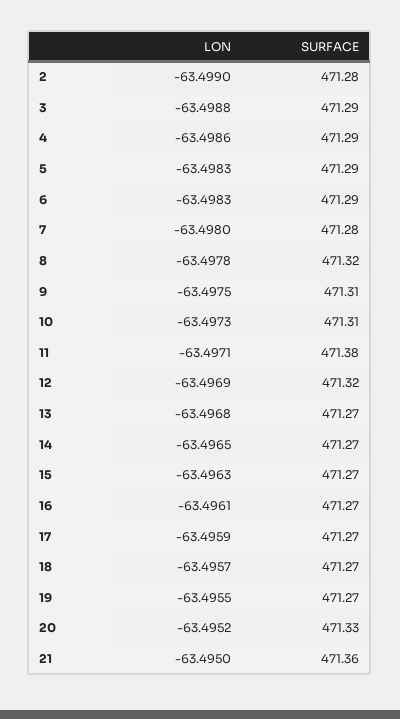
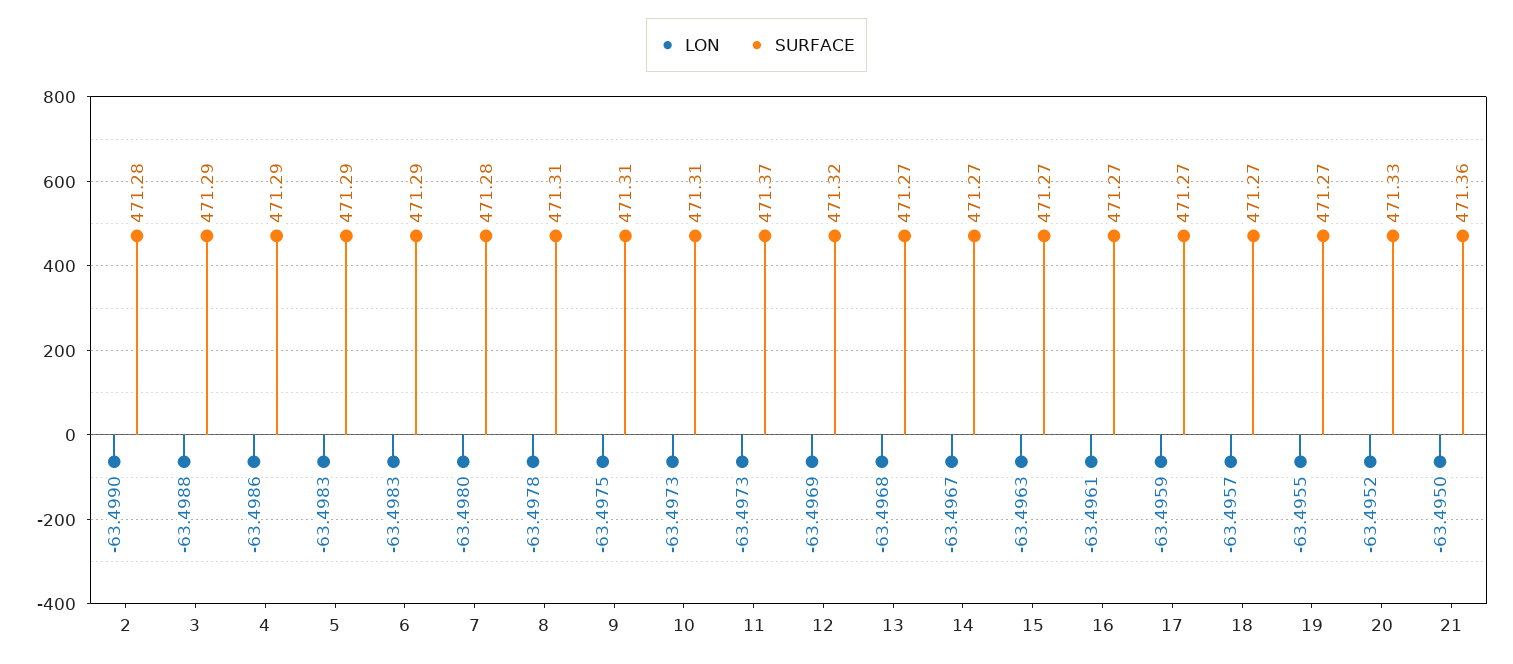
  {
    "LON": {
      "2": -63.499,
      "3": -63.4988,
      "4": -63.4986,
      "5": -63.4983,
      "6": -63.4983,
      "7": -63.498,
      "8": -63.4978,
      "9": -63.4975,
      "10": -63.4973,
-     "11": -63.4971,
+     "11": -63.4973,
      "12": -63.4969,
      "13": -63.4968,
-     "14": -63.4965,
+     "14": -63.4967,
      "15": -63.4963,
      "16": -63.4961,
      "17": -63.4959,
      "18": -63.4957,
      "19": -63.4955,
      "20": -63.4952,
      "21": -63.495
    },
    "SURFACE": {
      "2": 471.28,
      "3": 471.29,
      "4": 471.29,
      "5": 471.29,
      "6": 471.29,
      "7": 471.28,
-     "8": 471.32,
+     "8": 471.31,
      "9": 471.31,
      "10": 471.31,
-     "11": 471.38,
+     "11": 471.37,
      "12": 471.32,
      "13": 471.27,
      "14": 471.27,
      "15": 471.27,
      "16": 471.27,
      "17": 471.27,
      "18": 471.27,
      "19": 471.27,
      "20": 471.33,
      "21": 471.36
    }
  }

